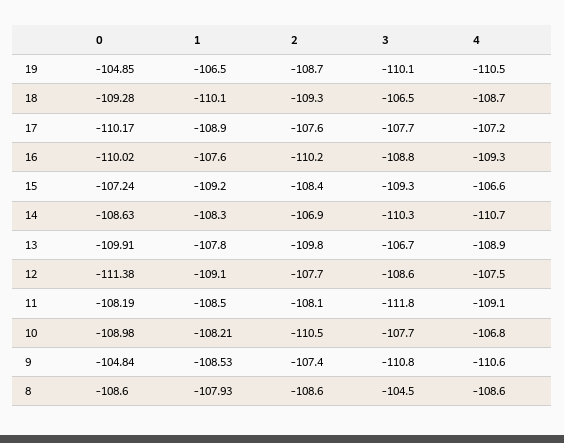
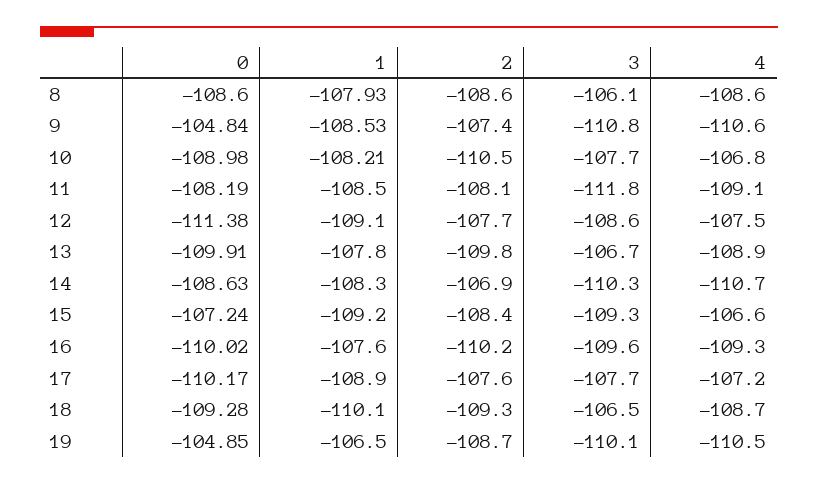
  {
    "0": {
      "19": -104.85,
      "18": -109.28,
      "17": -110.17,
      "16": -110.02,
      "15": -107.24,
      "14": -108.63,
      "13": -109.91,
      "12": -111.38,
      "11": -108.19,
      "10": -108.98,
      "9": -104.84,
      "8": -108.6
    },
    "1": {
      "19": -106.5,
      "18": -110.1,
      "17": -108.9,
      "16": -107.6,
      "15": -109.2,
      "14": -108.3,
      "13": -107.8,
      "12": -109.1,
      "11": -108.5,
      "10": -108.21,
      "9": -108.53,
      "8": -107.93
    },
    "2": {
      "19": -108.7,
      "18": -109.3,
      "17": -107.6,
      "16": -110.2,
      "15": -108.4,
      "14": -106.9,
      "13": -109.8,
      "12": -107.7,
      "11": -108.1,
      "10": -110.5,
      "9": -107.4,
      "8": -108.6
    },
    "3": {
      "19": -110.1,
      "18": -106.5,
      "17": -107.7,
-     "16": -108.8,
+     "16": -109.6,
      "15": -109.3,
      "14": -110.3,
      "13": -106.7,
      "12": -108.6,
      "11": -111.8,
      "10": -107.7,
      "9": -110.8,
-     "8": -104.5
+     "8": -106.1
    },
    "4": {
      "19": -110.5,
      "18": -108.7,
      "17": -107.2,
      "16": -109.3,
      "15": -106.6,
      "14": -110.7,
      "13": -108.9,
      "12": -107.5,
      "11": -109.1,
      "10": -106.8,
      "9": -110.6,
      "8": -108.6
    }
  }

